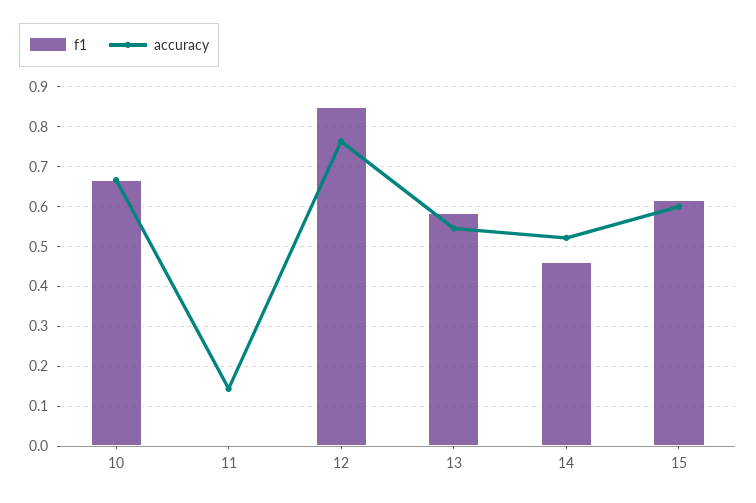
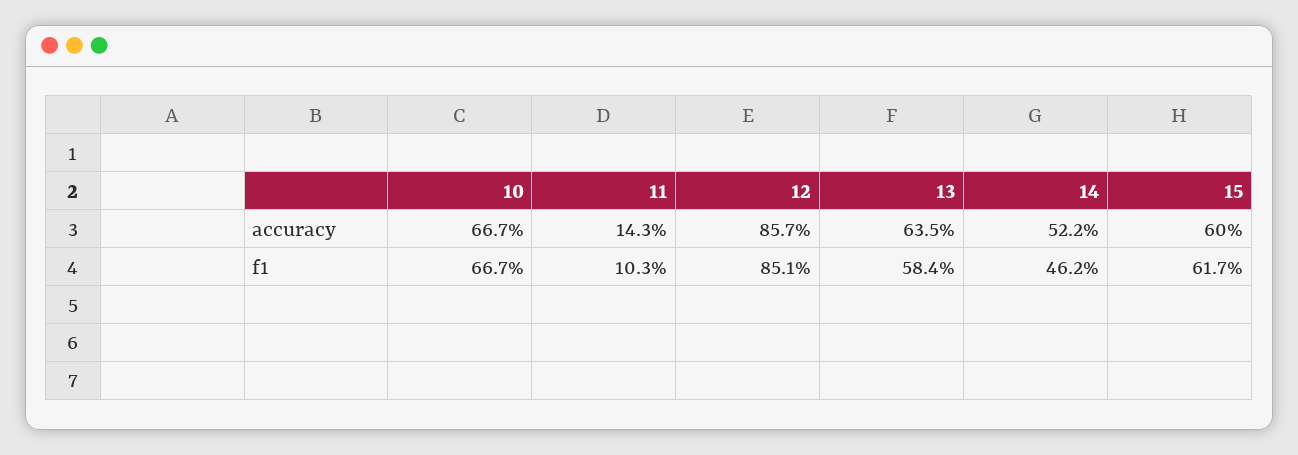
  {
    "f1": {
      "10": 0.667,
-     "11": 0,
+     "11": 0.103,
      "12": 0.851,
      "13": 0.584,
      "14": 0.462,
      "15": 0.617
    },
    "accuracy": {
      "10": 0.667,
      "11": 0.143,
-     "12": 0.76,
+     "12": 0.857,
-     "13": 0.54,
+     "13": 0.635,
      "14": 0.522,
      "15": 0.6
    }
  }

